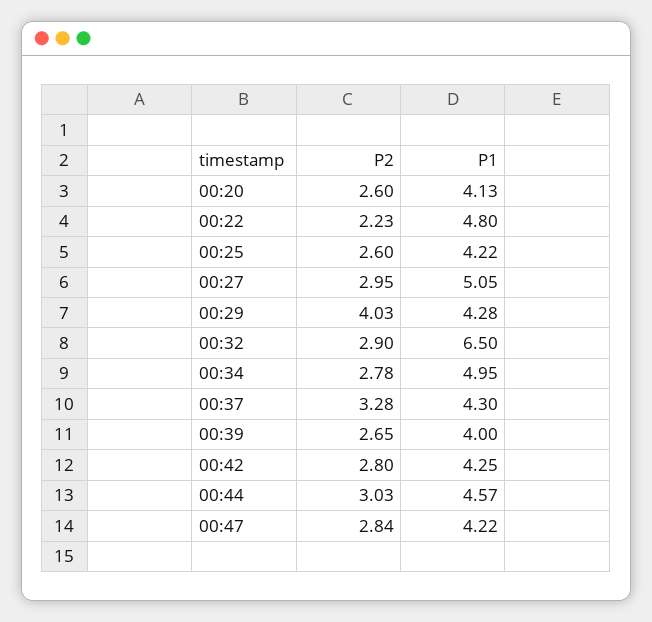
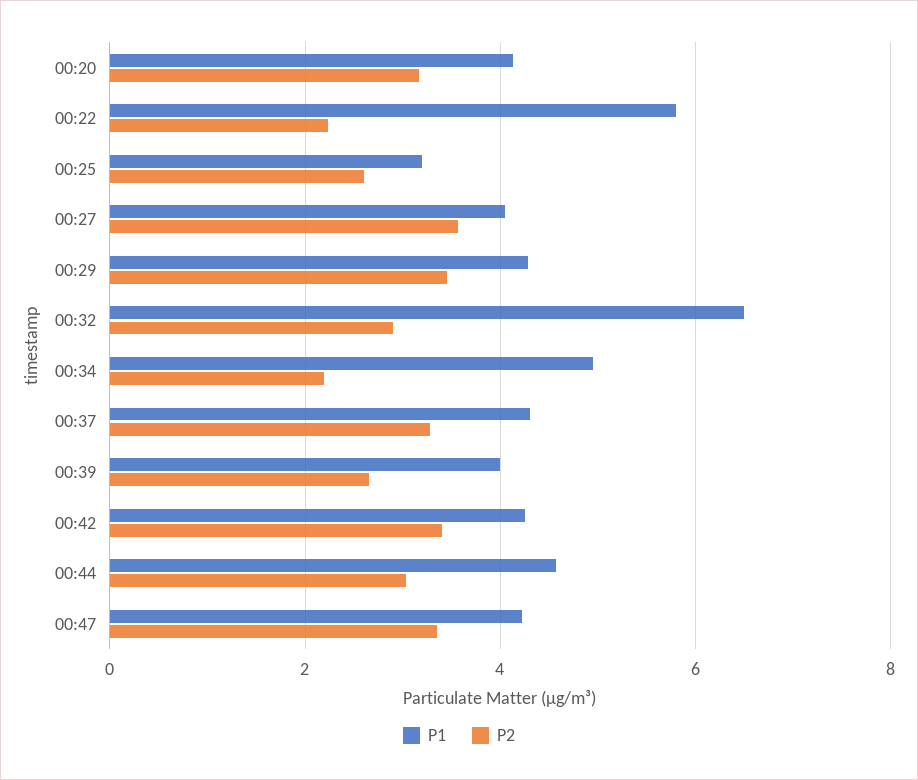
  {
    "P2": {
-     "00:20": 2.6,
+     "00:20": 3.2,
      "00:22": 2.23,
      "00:25": 2.6,
-     "00:27": 2.95,
+     "00:27": 3.6,
-     "00:29": 4.03,
+     "00:29": 3.4,
      "00:32": 2.9,
-     "00:34": 2.78,
+     "00:34": 2.2,
      "00:37": 3.28,
      "00:39": 2.65,
-     "00:42": 2.8,
+     "00:42": 3.4,
      "00:44": 3.03,
-     "00:47": 2.84
+     "00:47": 3.4
    },
    "P1": {
      "00:20": 4.13,
-     "00:22": 4.8,
+     "00:22": 5.8,
-     "00:25": 4.22,
+     "00:25": 3.2,
-     "00:27": 5.05,
+     "00:27": 4,
      "00:29": 4.28,
      "00:32": 6.5,
      "00:34": 4.95,
      "00:37": 4.3,
      "00:39": 4,
      "00:42": 4.25,
      "00:44": 4.57,
      "00:47": 4.22
    }
  }

